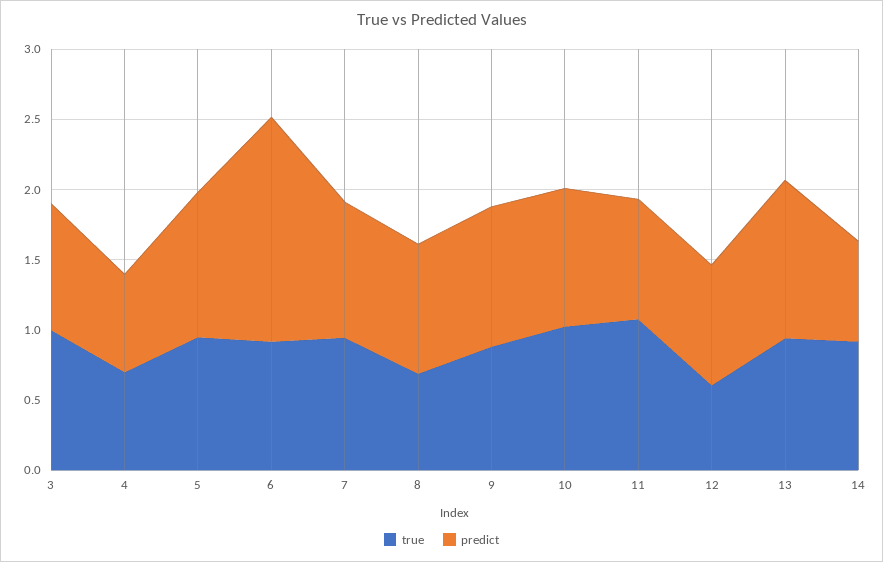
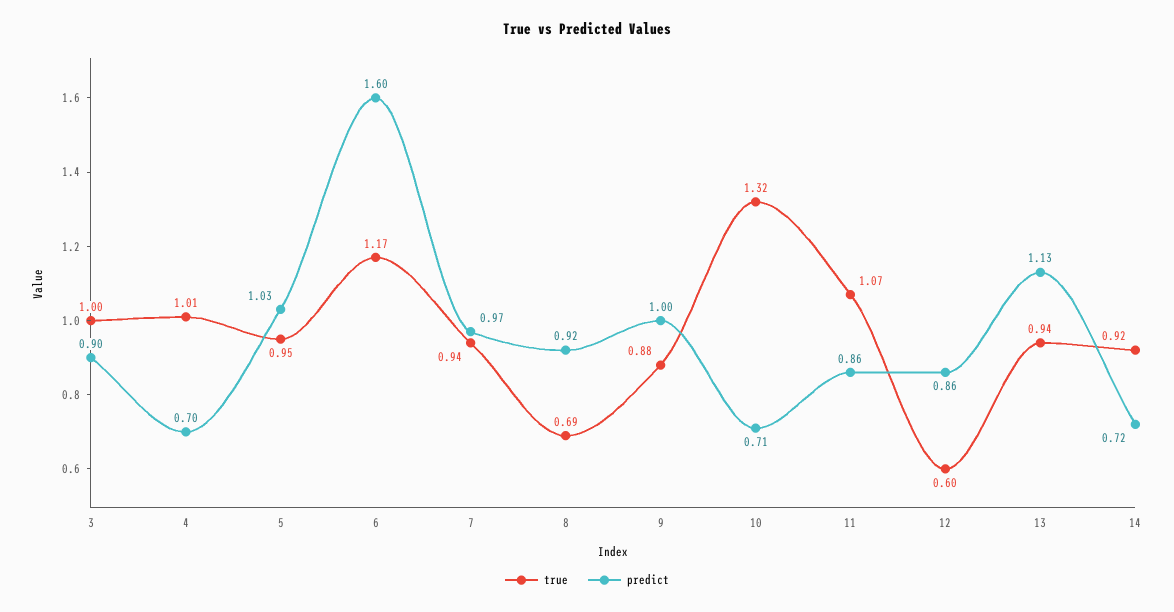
  {
    "true": {
      "3": 1,
-     "4": 0.7,
+     "4": 1.01,
      "5": 0.95,
-     "6": 0.9,
+     "6": 1.17,
      "7": 0.94,
      "8": 0.69,
      "9": 0.88,
-     "10": 1,
+     "10": 1.32,
      "11": 1.07,
      "12": 0.6,
      "13": 0.94,
      "14": 0.92
    },
    "predict": {
      "3": 0.9,
      "4": 0.7,
      "5": 1.03,
      "6": 1.6,
      "7": 0.97,
      "8": 0.92,
      "9": 1,
-     "10": 1,
+     "10": 0.71,
      "11": 0.86,
      "12": 0.86,
      "13": 1.13,
      "14": 0.72
    }
  }

